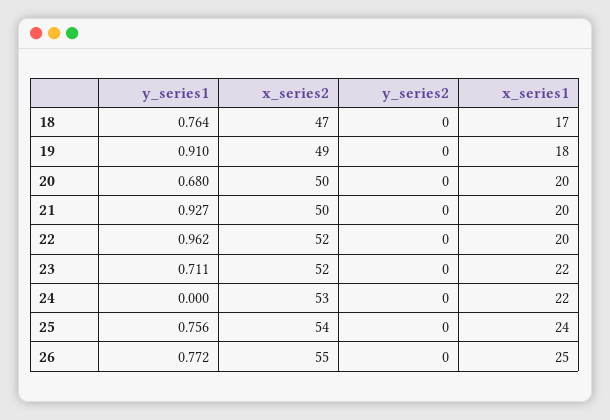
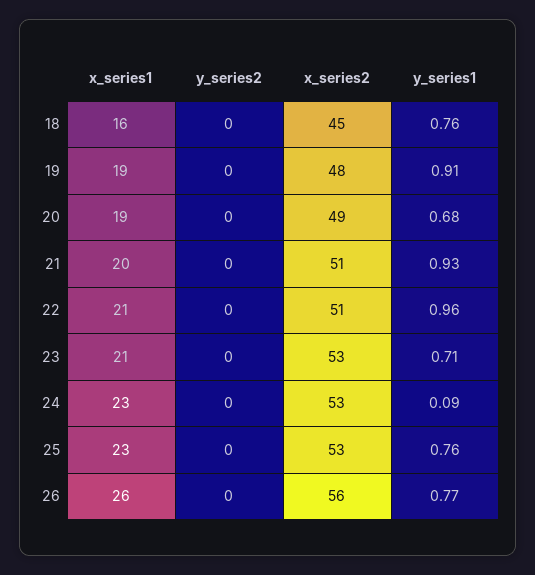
  {
    "y_series1": {
      "18": 0.764,
      "19": 0.91,
      "20": 0.68,
      "21": 0.927,
      "22": 0.962,
      "23": 0.711,
-     "24": 0,
+     "24": 0.09,
      "25": 0.756,
      "26": 0.772
    },
    "x_series2": {
-     "18": 47,
+     "18": 45,
-     "19": 49,
+     "19": 48,
-     "20": 50,
+     "20": 49,
-     "21": 50,
+     "21": 51,
-     "22": 52,
+     "22": 51,
-     "23": 52,
+     "23": 53,
      "24": 53,
-     "25": 54,
+     "25": 53,
-     "26": 55
+     "26": 56
    },
    "y_series2": {
      "18": 0,
      "19": 0,
      "20": 0,
      "21": 0,
      "22": 0,
      "23": 0,
      "24": 0,
      "25": 0,
      "26": 0
    },
    "x_series1": {
-     "18": 17,
+     "18": 16,
-     "19": 18,
+     "19": 19,
-     "20": 20,
+     "20": 19,
      "21": 20,
-     "22": 20,
+     "22": 21,
-     "23": 22,
+     "23": 21,
-     "24": 22,
+     "24": 23,
-     "25": 24,
+     "25": 23,
-     "26": 25
+     "26": 26
    }
  }

